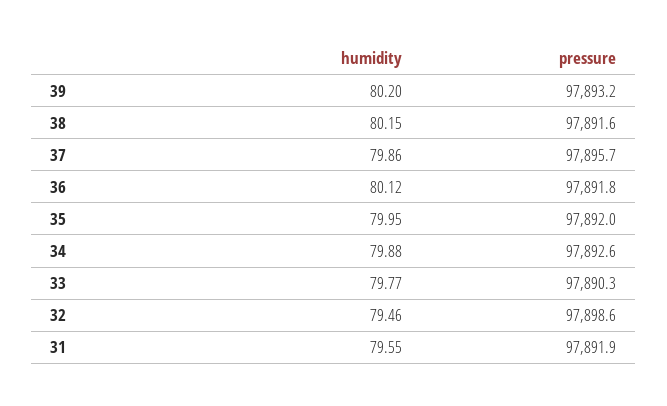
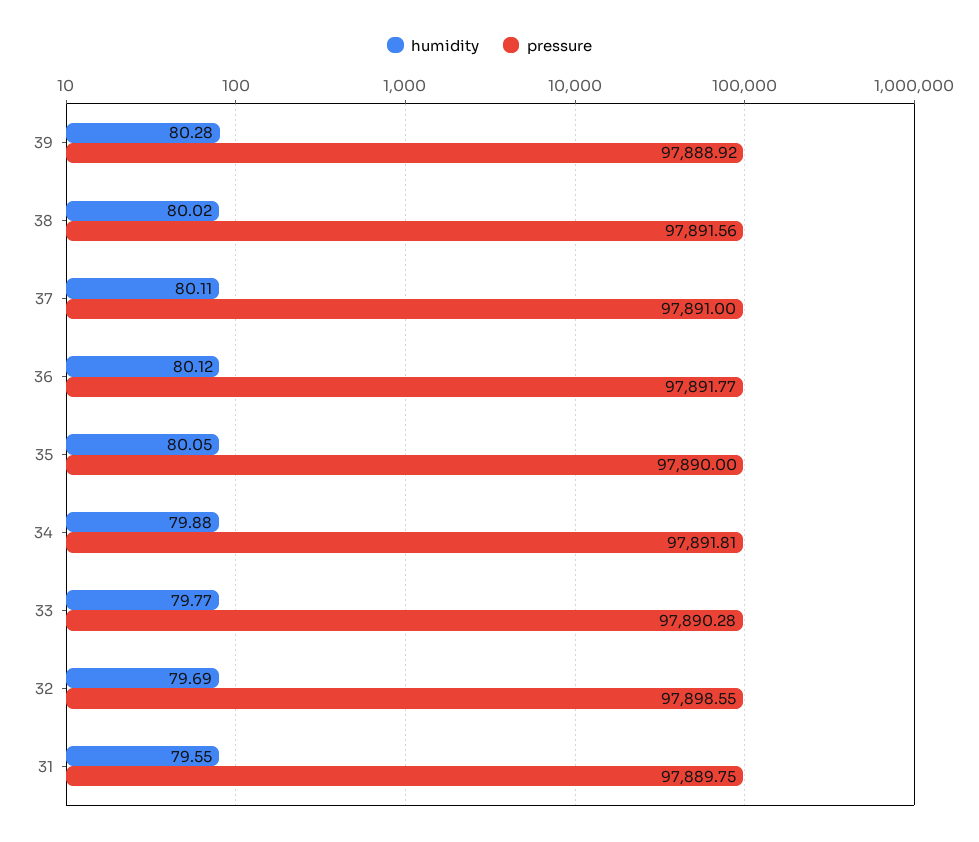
  {
    "humidity": {
-     "39": 80.2,
+     "39": 80.28,
-     "38": 80.15,
+     "38": 80.02,
-     "37": 79.86,
+     "37": 80.11,
      "36": 80.12,
-     "35": 79.95,
+     "35": 80.05,
      "34": 79.88,
      "33": 79.77,
-     "32": 79.46,
+     "32": 79.69,
      "31": 79.55
    },
    "pressure": {
-     "39": 97893.2,
+     "39": 97888.92,
      "38": 97891.56,
-     "37": 97895.7,
+     "37": 97891,
      "36": 97891.77,
-     "35": 97892,
+     "35": 97890,
-     "34": 97892.6,
+     "34": 97891.81,
      "33": 97890.28,
      "32": 97898.55,
-     "31": 97891.9
+     "31": 97889.75
    }
  }

